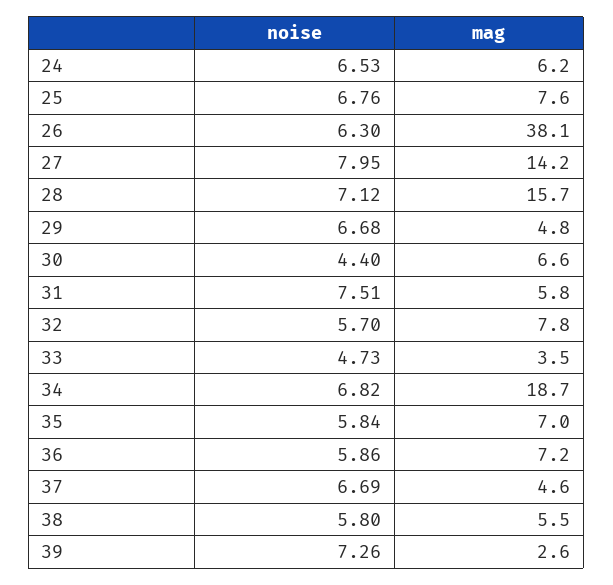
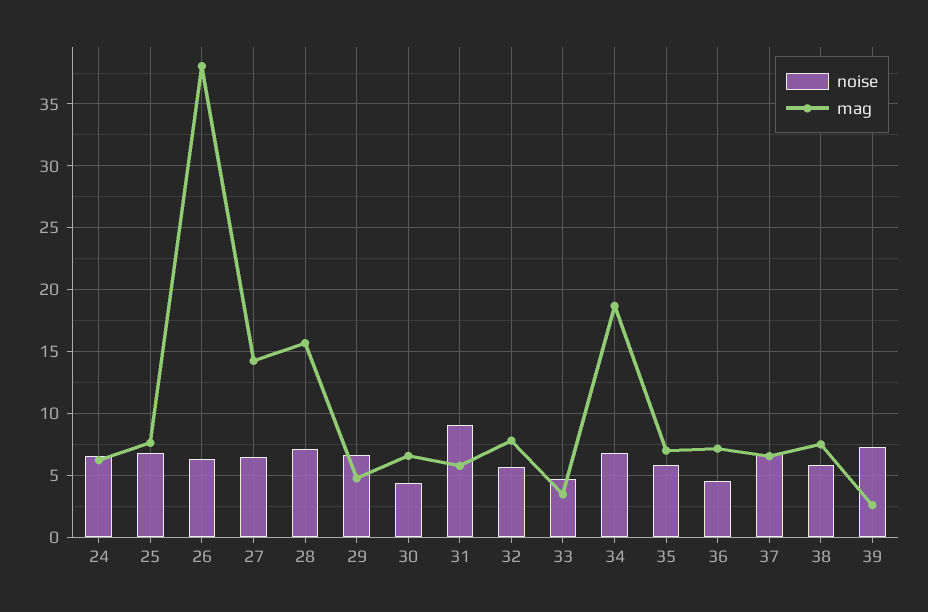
  {
    "noise": {
      "24": 6.53,
      "25": 6.76,
      "26": 6.3,
-     "27": 7.95,
+     "27": 6.5,
      "28": 7.12,
      "29": 6.68,
      "30": 4.4,
-     "31": 7.51,
+     "31": 9,
      "32": 5.7,
      "33": 4.73,
      "34": 6.82,
      "35": 5.84,
-     "36": 5.86,
+     "36": 4.5,
      "37": 6.69,
      "38": 5.8,
      "39": 7.26
    },
    "mag": {
      "24": 6.2,
      "25": 7.6,
      "26": 38.1,
      "27": 14.2,
      "28": 15.7,
      "29": 4.8,
      "30": 6.6,
      "31": 5.8,
      "32": 7.8,
      "33": 3.5,
      "34": 18.7,
      "35": 7,
      "36": 7.2,
-     "37": 4.6,
+     "37": 6.5,
-     "38": 5.5,
+     "38": 7.5,
      "39": 2.6
    }
  }

